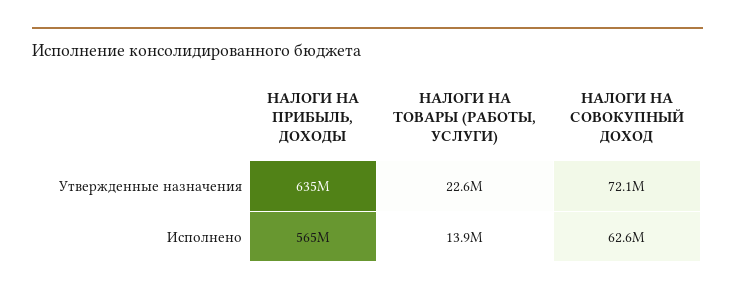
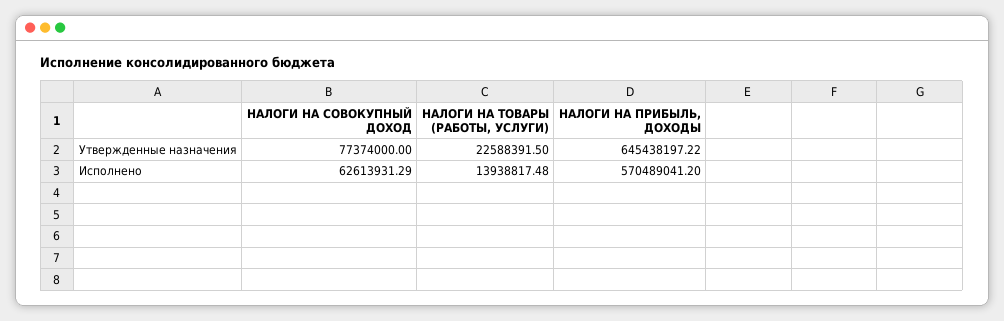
  {
    "НАЛОГИ НА ПРИБЫЛЬ, ДОХОДЫ": {
-     "Утвержденные назначения": 635000000,
+     "Утвержденные назначения": 645438197.22,
-     "Исполнено": 565000000
+     "Исполнено": 570489041.2
    },
    "НАЛОГИ НА ТОВАРЫ (РАБОТЫ, УСЛУГИ)": {
      "Утвержденные назначения": 22588391.5,
      "Исполнено": 13938817.48
    },
    "НАЛОГИ НА СОВОКУПНЫЙ ДОХОД": {
-     "Утвержденные назначения": 72100000,
+     "Утвержденные назначения": 77374000,
      "Исполнено": 62613931.29
    }
  }

